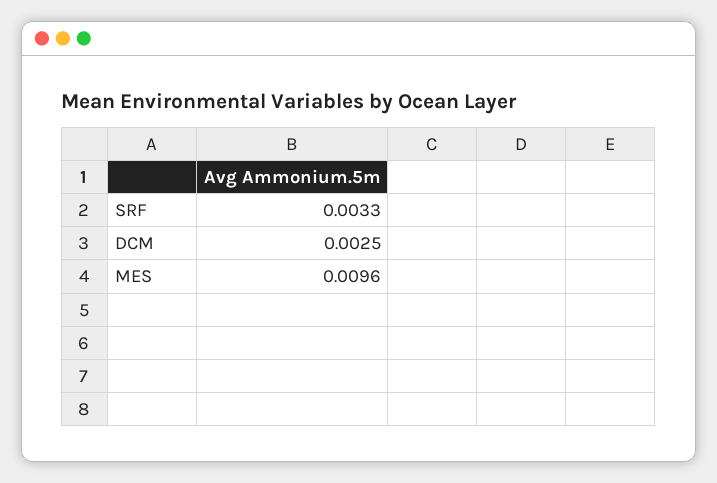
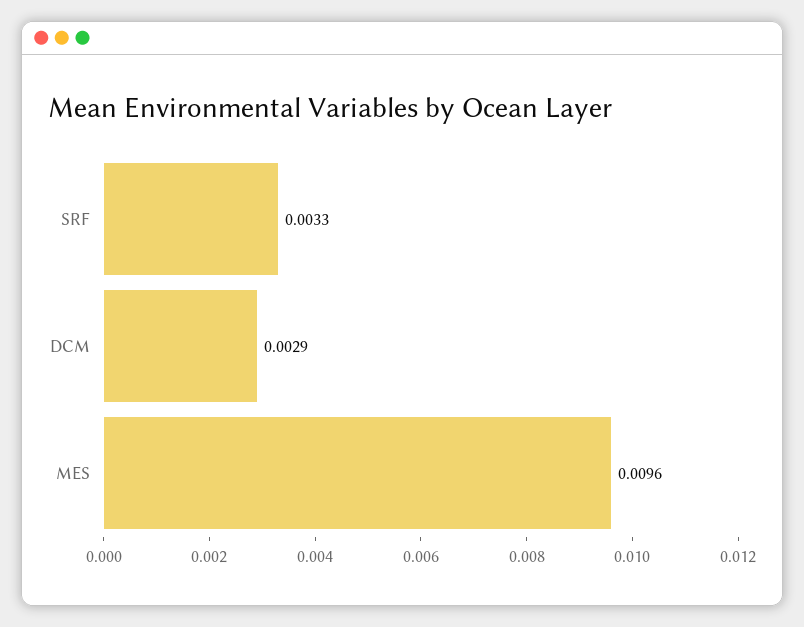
  {
    "SRF": 0.0033,
-   "DCM": 0.0025,
+   "DCM": 0.0029,
    "MES": 0.0096
  }

